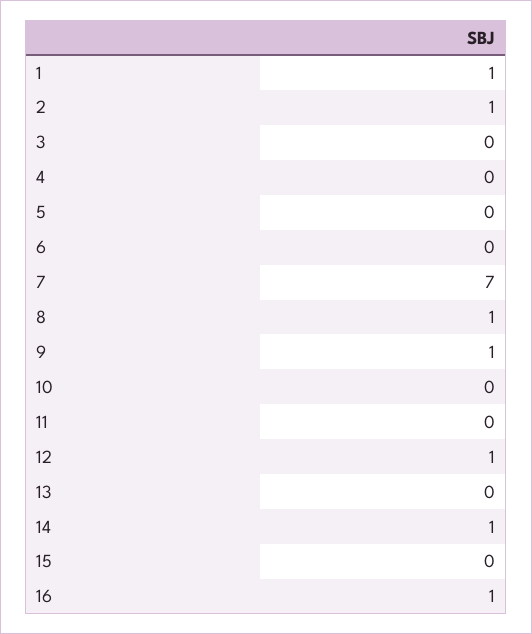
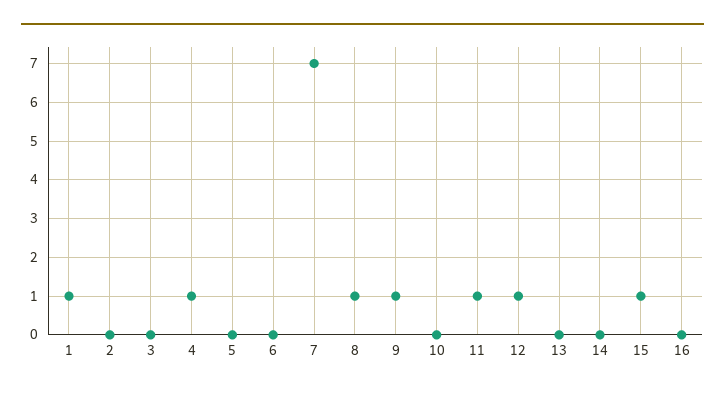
  {
    "1": 1,
-   "2": 1,
+   "2": 0,
    "3": 0,
-   "4": 0,
+   "4": 1,
    "5": 0,
    "6": 0,
    "7": 7,
    "8": 1,
    "9": 1,
    "10": 0,
-   "11": 0,
+   "11": 1,
    "12": 1,
    "13": 0,
-   "14": 1,
+   "14": 0,
-   "15": 0,
+   "15": 1,
-   "16": 1
+   "16": 0
  }

